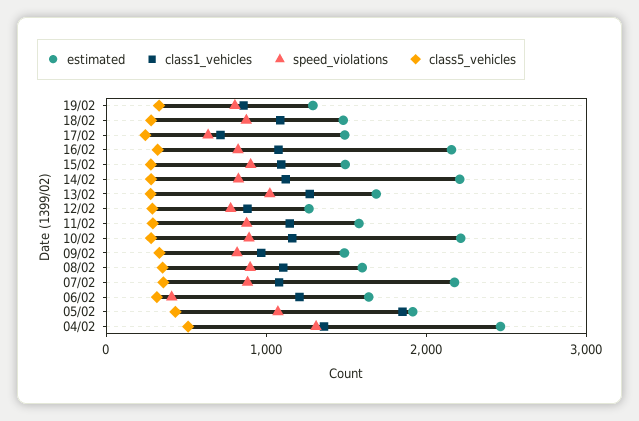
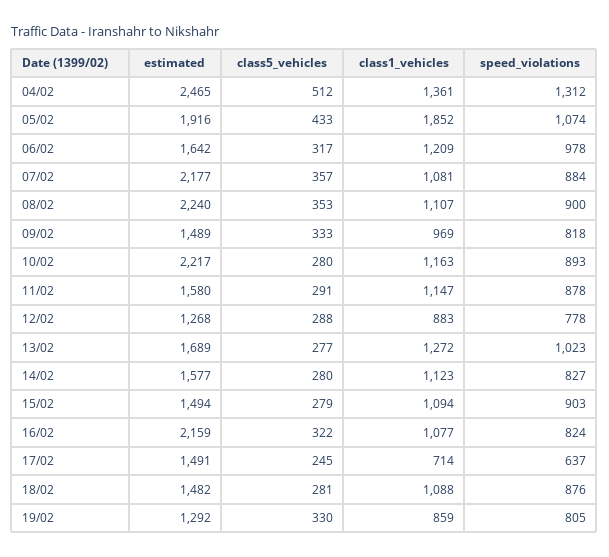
  {
    "estimated": {
      "19/02": 1292,
      "18/02": 1482,
      "17/02": 1491,
      "16/02": 2159,
      "15/02": 1494,
-     "14/02": 2200,
+     "14/02": 1577,
      "13/02": 1689,
      "12/02": 1268,
      "11/02": 1580,
      "10/02": 2217,
      "09/02": 1489,
-     "08/02": 1600,
+     "08/02": 2240,
      "07/02": 2177,
      "06/02": 1642,
      "05/02": 1916,
      "04/02": 2465
    },
    "class1_vehicles": {
      "19/02": 859,
      "18/02": 1088,
      "17/02": 714,
      "16/02": 1077,
      "15/02": 1094,
      "14/02": 1123,
      "13/02": 1272,
      "12/02": 883,
      "11/02": 1147,
      "10/02": 1163,
      "09/02": 969,
      "08/02": 1107,
      "07/02": 1081,
      "06/02": 1209,
      "05/02": 1852,
      "04/02": 1361
    },
    "speed_violations": {
      "19/02": 805,
      "18/02": 876,
      "17/02": 637,
      "16/02": 824,
      "15/02": 903,
      "14/02": 827,
      "13/02": 1023,
      "12/02": 778,
      "11/02": 878,
      "10/02": 893,
      "09/02": 818,
      "08/02": 900,
      "07/02": 884,
-     "06/02": 400,
+     "06/02": 978,
      "05/02": 1074,
      "04/02": 1312
    },
    "class5_vehicles": {
      "19/02": 330,
      "18/02": 281,
      "17/02": 245,
      "16/02": 322,
      "15/02": 279,
      "14/02": 280,
      "13/02": 277,
      "12/02": 288,
      "11/02": 291,
      "10/02": 280,
      "09/02": 333,
      "08/02": 353,
      "07/02": 357,
      "06/02": 317,
      "05/02": 433,
      "04/02": 512
    }
  }

